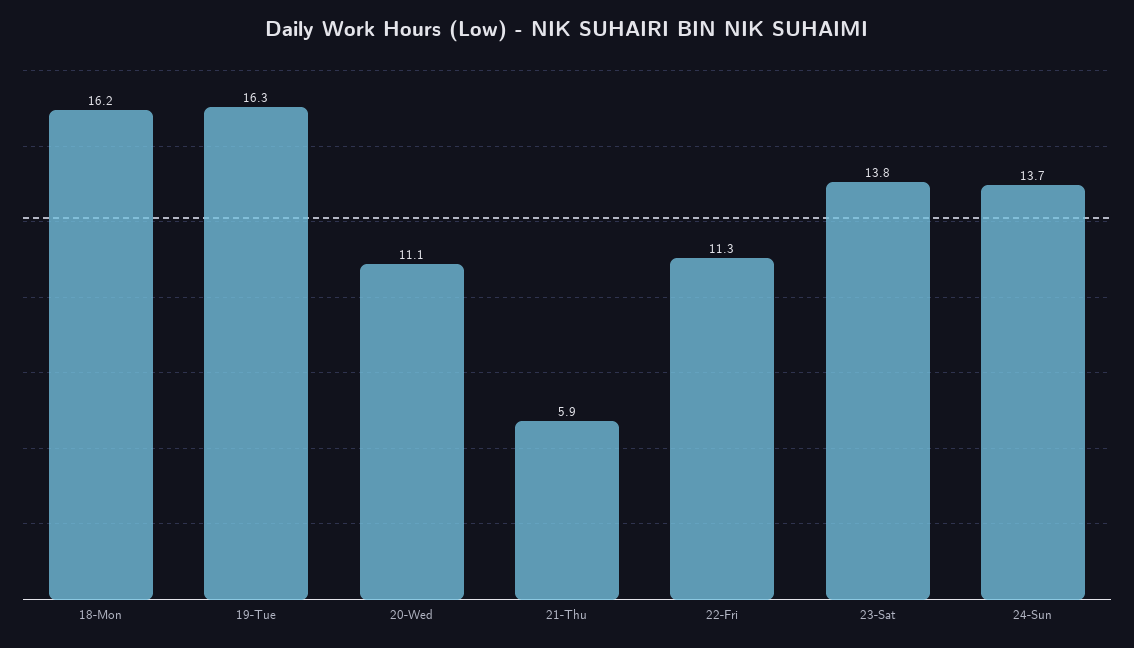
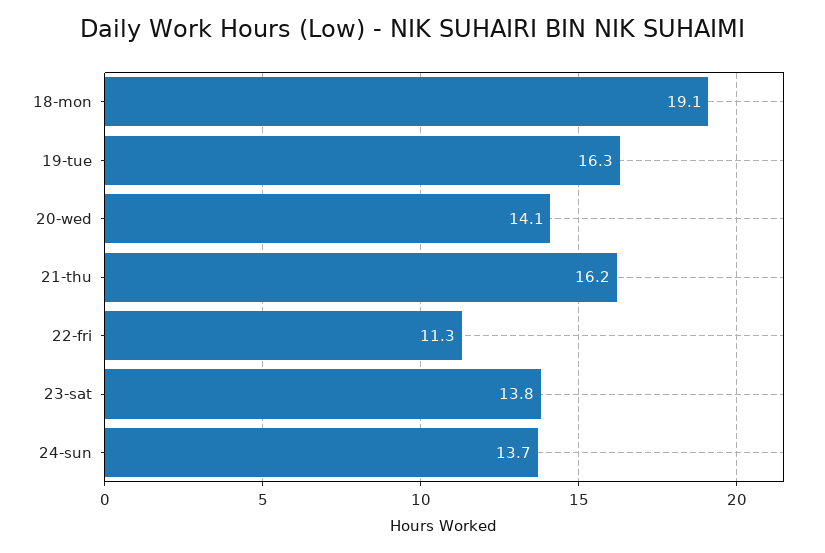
  {
-   "18-Mon": 16.2,
+   "18-Mon": 19.1,
    "19-Tue": 16.3,
-   "20-Wed": 11.1,
+   "20-Wed": 14.1,
-   "21-Thu": 5.9,
+   "21-Thu": 16.2,
    "22-Fri": 11.3,
    "23-Sat": 13.8,
    "24-Sun": 13.7
  }

